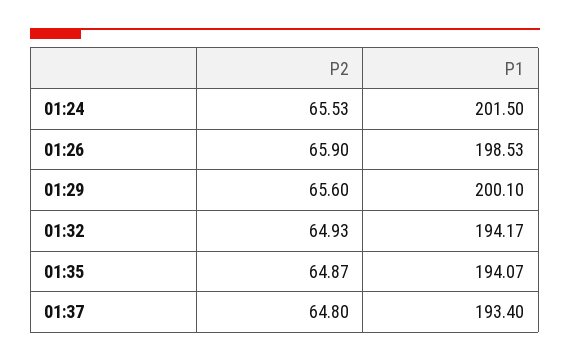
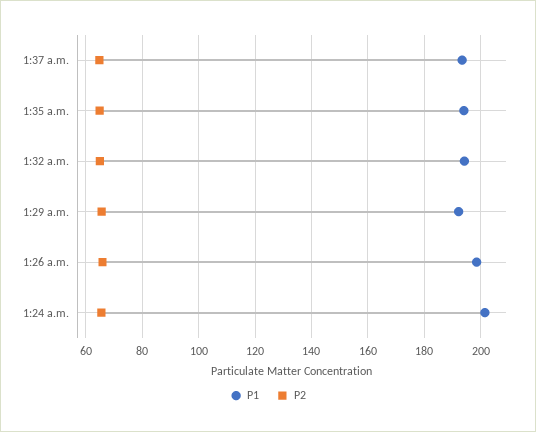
  {
    "P2": {
      "01:24": 65.53,
      "01:26": 65.9,
      "01:29": 65.6,
      "01:32": 64.93,
      "01:35": 64.87,
      "01:37": 64.8
    },
    "P1": {
      "01:24": 201.5,
      "01:26": 198.53,
-     "01:29": 200.1,
+     "01:29": 192.5,
      "01:32": 194.17,
      "01:35": 194.07,
      "01:37": 193.4
    }
  }

